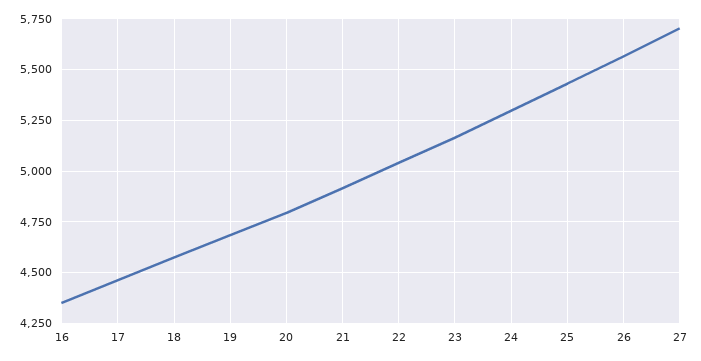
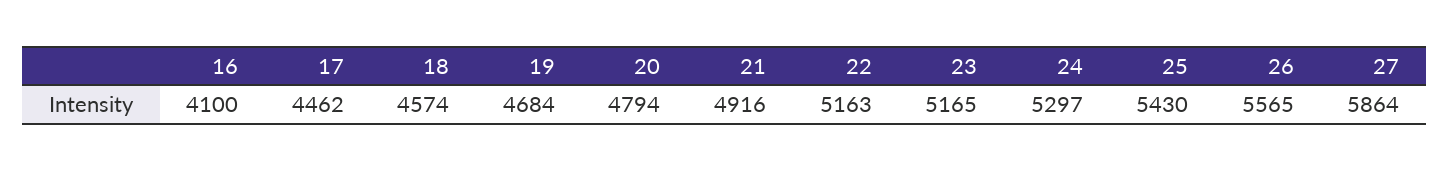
  {
-   "16": 4350,
+   "16": 4100,
    "17": 4462,
    "18": 4574,
    "19": 4684,
    "20": 4794,
    "21": 4916,
-   "22": 5050,
+   "22": 5163,
    "23": 5165,
    "24": 5297,
    "25": 5430,
    "26": 5565,
-   "27": 5700
+   "27": 5864
  }

